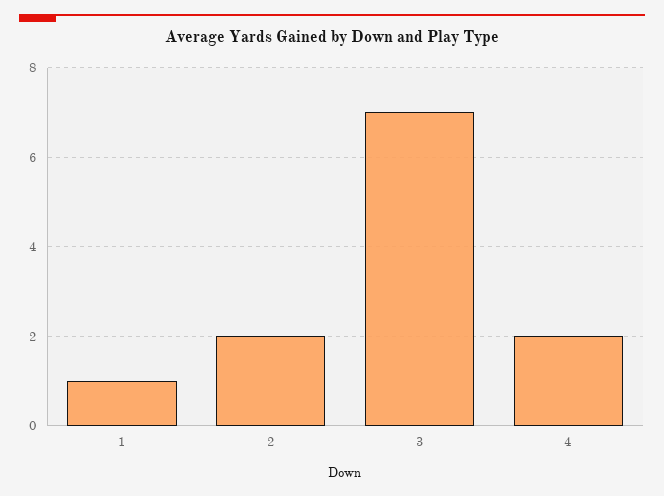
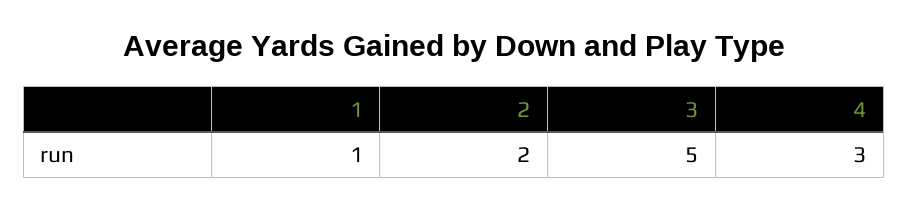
  {
    "1": 1,
    "2": 2,
-   "3": 7,
+   "3": 5,
-   "4": 2
+   "4": 3
  }

